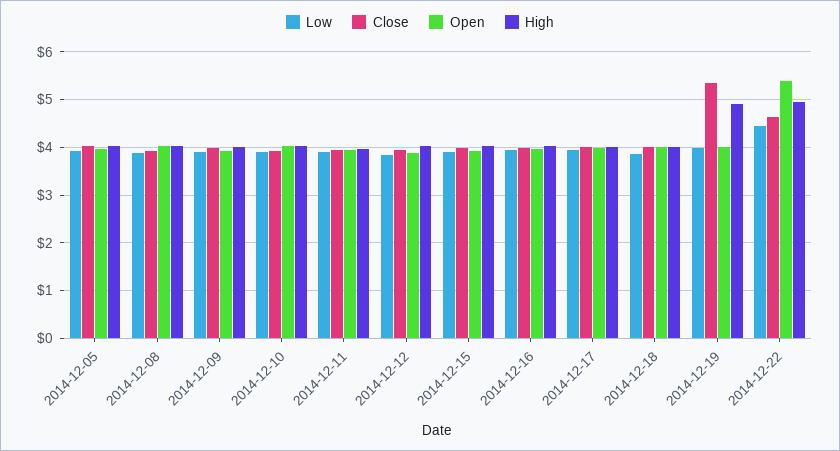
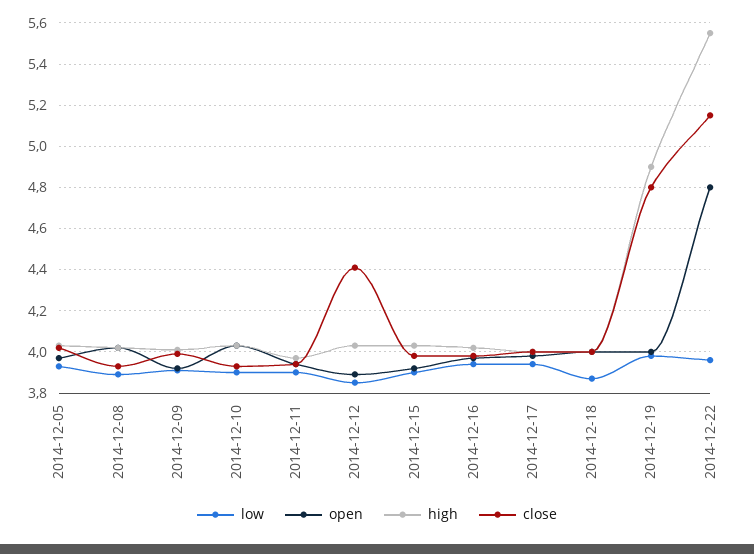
  {
    "Low": {
      "2014-12-05": 3.95,
      "2014-12-08": 3.9,
      "2014-12-09": 3.9,
      "2014-12-10": 3.9,
      "2014-12-11": 3.9,
      "2014-12-12": 3.85,
      "2014-12-15": 3.9,
      "2014-12-16": 3.95,
      "2014-12-17": 3.95,
      "2014-12-18": 3.85,
      "2014-12-19": 4,
-     "2014-12-22": 4.4
+     "2014-12-22": 3.95
    },
    "Close": {
      "2014-12-05": 4,
      "2014-12-08": 3.95,
      "2014-12-09": 4,
      "2014-12-10": 3.95,
      "2014-12-11": 3.95,
-     "2014-12-12": 4,
+     "2014-12-12": 4.4,
      "2014-12-15": 4,
      "2014-12-16": 4,
      "2014-12-17": 4,
      "2014-12-18": 4,
-     "2014-12-19": 5.4,
+     "2014-12-19": 4.8,
-     "2014-12-22": 4.6
+     "2014-12-22": 5.15
    },
    "Open": {
      "2014-12-05": 3.95,
      "2014-12-08": 4,
      "2014-12-09": 3.9,
      "2014-12-10": 4.05,
      "2014-12-11": 3.95,
      "2014-12-12": 3.9,
      "2014-12-15": 3.9,
      "2014-12-16": 3.95,
      "2014-12-17": 4,
      "2014-12-18": 4,
      "2014-12-19": 4,
-     "2014-12-22": 5.4
+     "2014-12-22": 4.8
    },
    "High": {
      "2014-12-05": 4.05,
      "2014-12-08": 4,
      "2014-12-09": 4,
      "2014-12-10": 4.05,
      "2014-12-11": 3.95,
      "2014-12-12": 4.05,
      "2014-12-15": 4.05,
      "2014-12-16": 4,
      "2014-12-17": 4,
      "2014-12-18": 4,
      "2014-12-19": 4.9,
-     "2014-12-22": 5
+     "2014-12-22": 5.55
    }
  }

